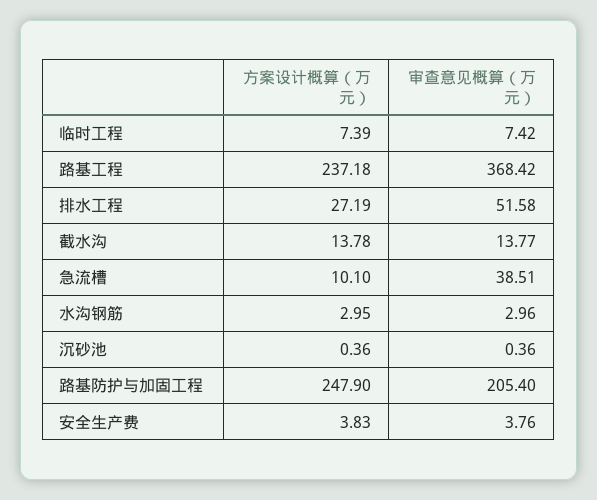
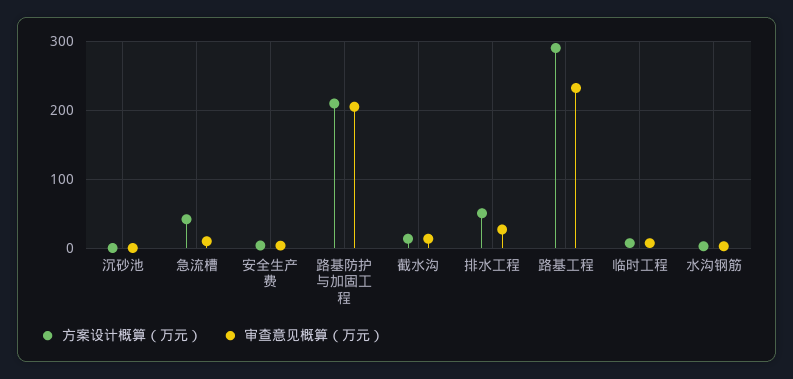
  {
    "方案设计概算（万元）": {
      "临时工程": 7.39,
-     "路基工程": 237.18,
+     "路基工程": 290,
-     "排水工程": 27.19,
+     "排水工程": 50,
      "截水沟": 13.78,
-     "急流槽": 10.1,
+     "急流槽": 40,
      "水沟钢筋": 2.95,
      "沉砂池": 0.36,
-     "路基防护与加固工程": 247.9,
+     "路基防护与加固工程": 210,
      "安全生产费": 3.83
    },
    "审查意见概算（万元）": {
      "临时工程": 7.42,
-     "路基工程": 368.42,
+     "路基工程": 230,
-     "排水工程": 51.58,
+     "排水工程": 30,
      "截水沟": 13.77,
-     "急流槽": 38.51,
+     "急流槽": 10,
      "水沟钢筋": 2.96,
      "沉砂池": 0.36,
      "路基防护与加固工程": 205.4,
      "安全生产费": 3.76
    }
  }

